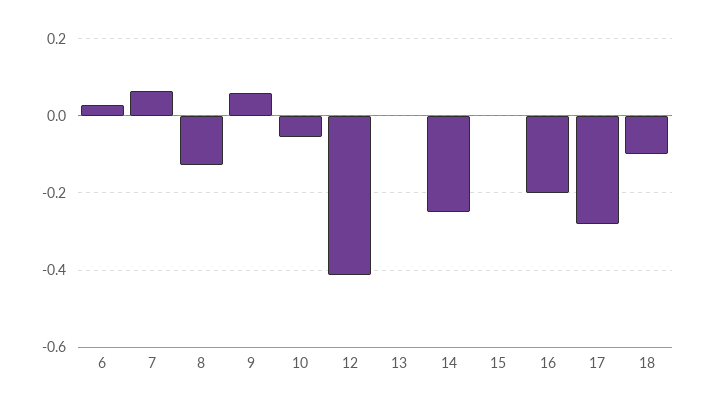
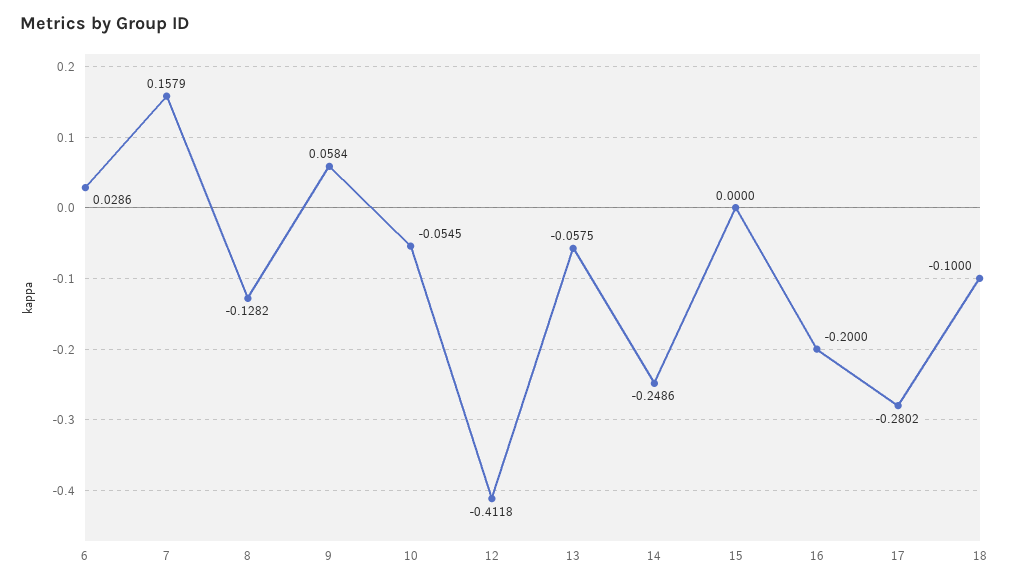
  {
    "6": 0.0286,
-   "7": 0.06,
+   "7": 0.1579,
    "8": -0.1282,
    "9": 0.0584,
    "10": -0.0545,
    "12": -0.4118,
-   "13": 0,
+   "13": -0.0575,
    "14": -0.2486,
    "15": 0,
    "16": -0.2,
    "17": -0.2802,
    "18": -0.1
  }

